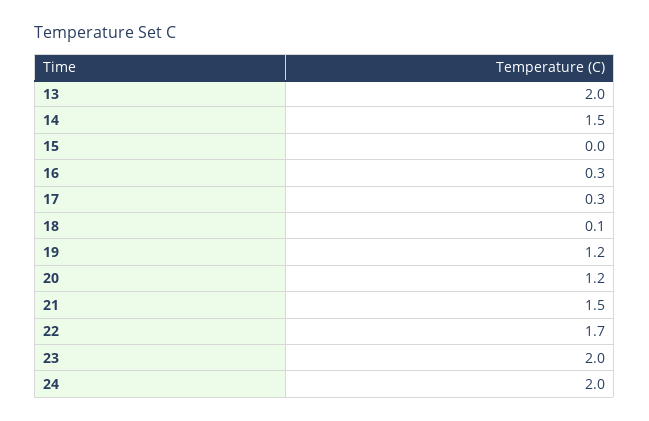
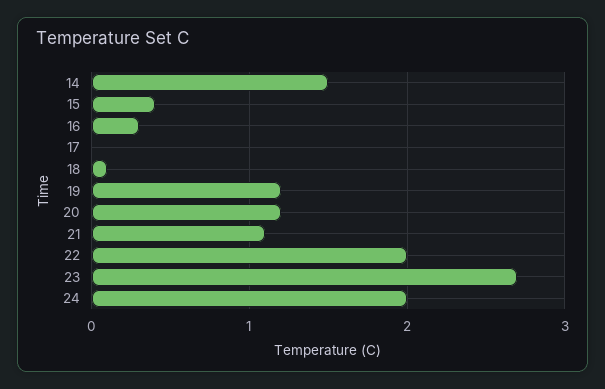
  {
-   "13": 2,
    "14": 1.5,
-   "15": 0,
+   "15": 0.4,
    "16": 0.3,
-   "17": 0.3,
+   "17": 0,
    "18": 0.1,
    "19": 1.2,
    "20": 1.2,
-   "21": 1.5,
+   "21": 1.1,
-   "22": 1.7,
+   "22": 2,
-   "23": 2,
+   "23": 2.7,
    "24": 2
  }

